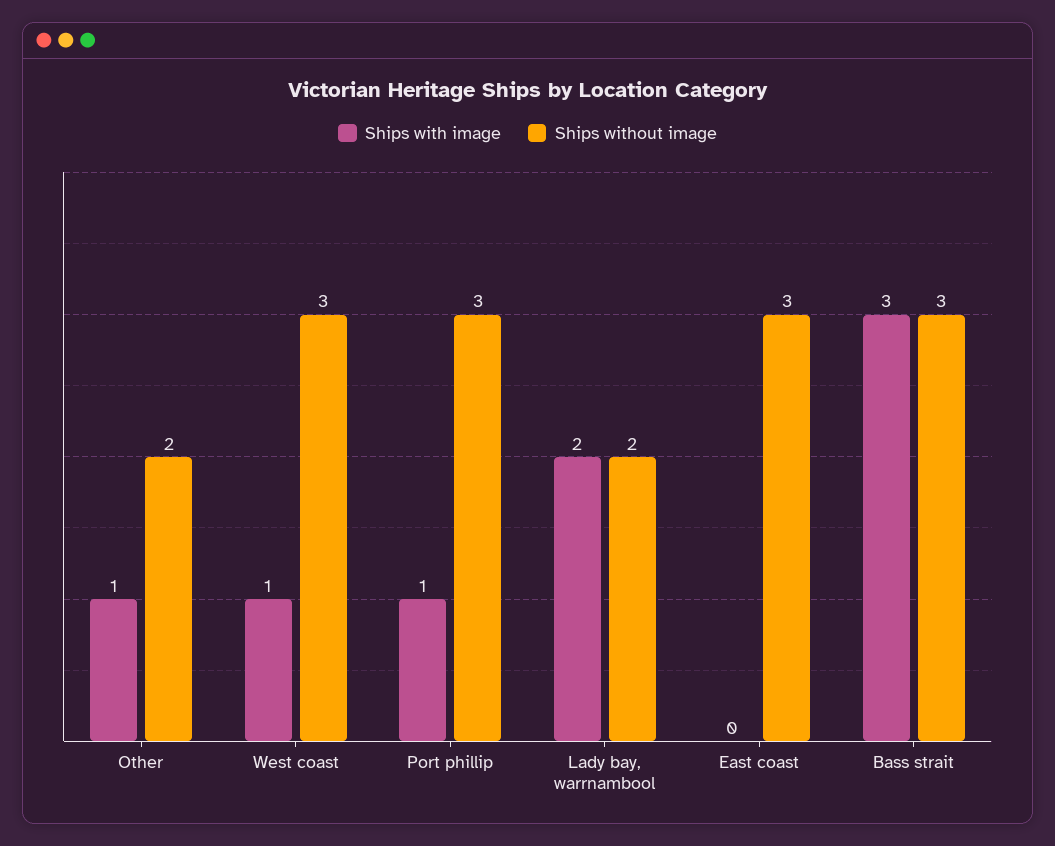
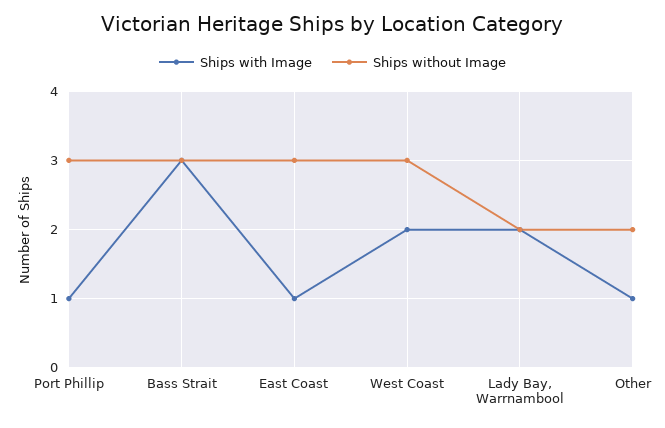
  {
    "Ships with image": {
      "Other": 1,
-     "West coast": 1,
+     "West coast": 2,
      "Port phillip": 1,
      "Lady bay, warrnambool": 2,
-     "East coast": 0,
+     "East coast": 1,
      "Bass strait": 3
    },
    "Ships without image": {
      "Other": 2,
      "West coast": 3,
      "Port phillip": 3,
      "Lady bay, warrnambool": 2,
      "East coast": 3,
      "Bass strait": 3
    }
  }

